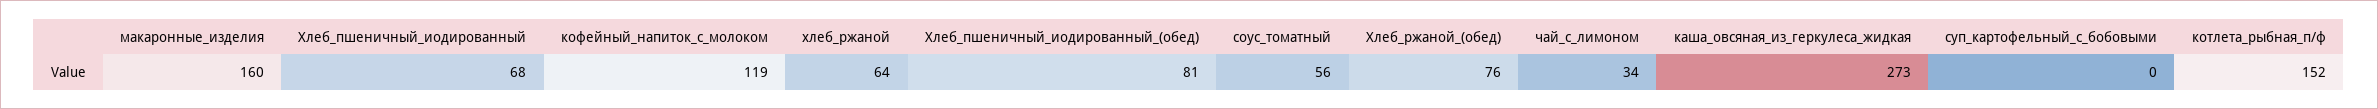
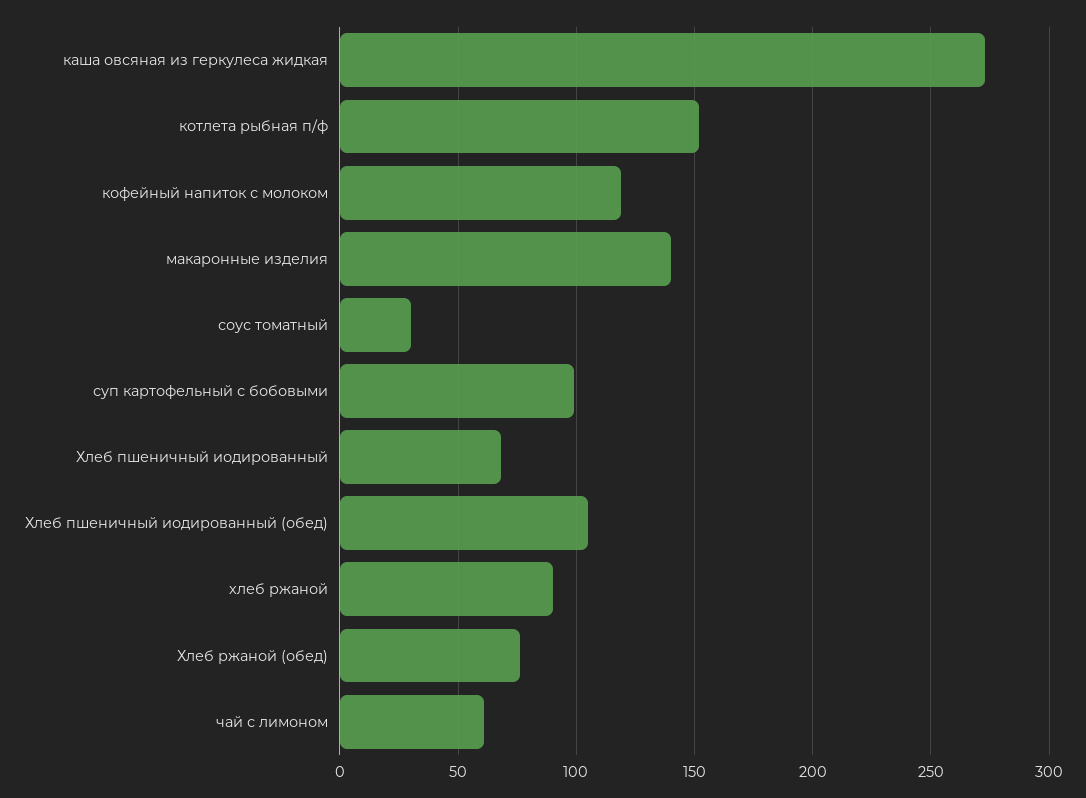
  {
-   "макаронные_изделия": 160,
+   "макаронные_изделия": 140,
    "Хлеб_пшеничный_иодированный": 68,
    "кофейный_напиток_с_молоком": 119,
-   "хлеб_ржаной": 64,
+   "хлеб_ржаной": 90,
-   "Хлеб_пшеничный_иодированный_(обед)": 81,
+   "Хлеб_пшеничный_иодированный_(обед)": 105,
-   "соус_томатный": 56,
+   "соус_томатный": 30,
    "Хлеб_ржаной_(обед)": 76,
-   "чай_с_лимоном": 34,
+   "чай_с_лимоном": 60,
    "каша_овсяная_из_геркулеса_жидкая": 273,
-   "суп_картофельный_с_бобовыми": 0,
+   "суп_картофельный_с_бобовыми": 100,
    "котлета_рыбная_п/ф": 152
  }

